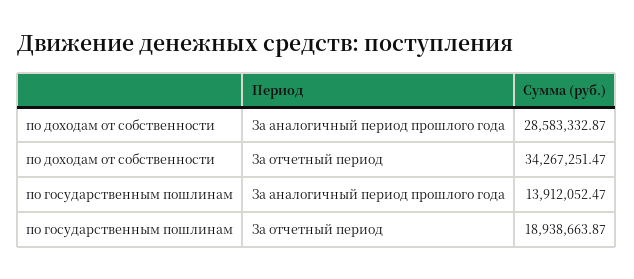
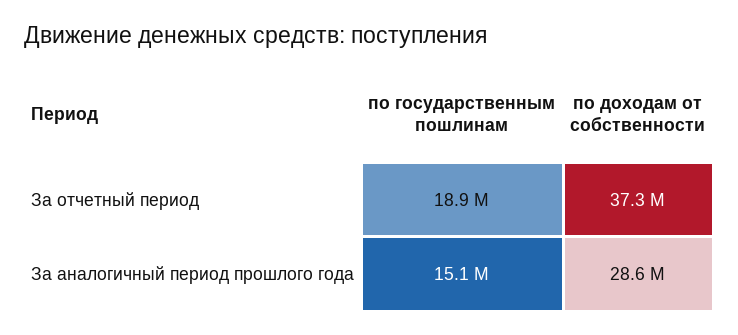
  {
    "по доходам от собственности": {
      "За аналогичный период прошлого года": 28583332.87,
-     "За отчетный период": 34267251.47
+     "За отчетный период": 37300000
    },
    "по государственным пошлинам": {
-     "За аналогичный период прошлого года": 13912052.47,
+     "За аналогичный период прошлого года": 15100000,
      "За отчетный период": 18938663.87
    }
  }

